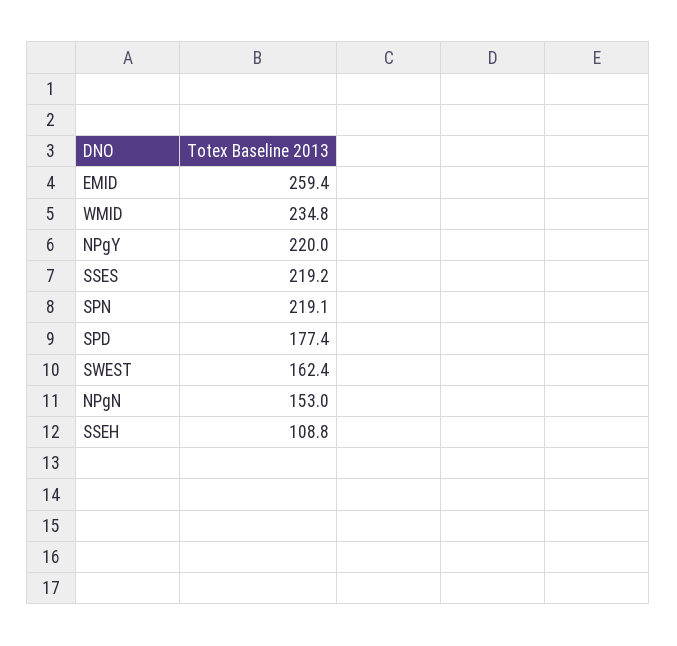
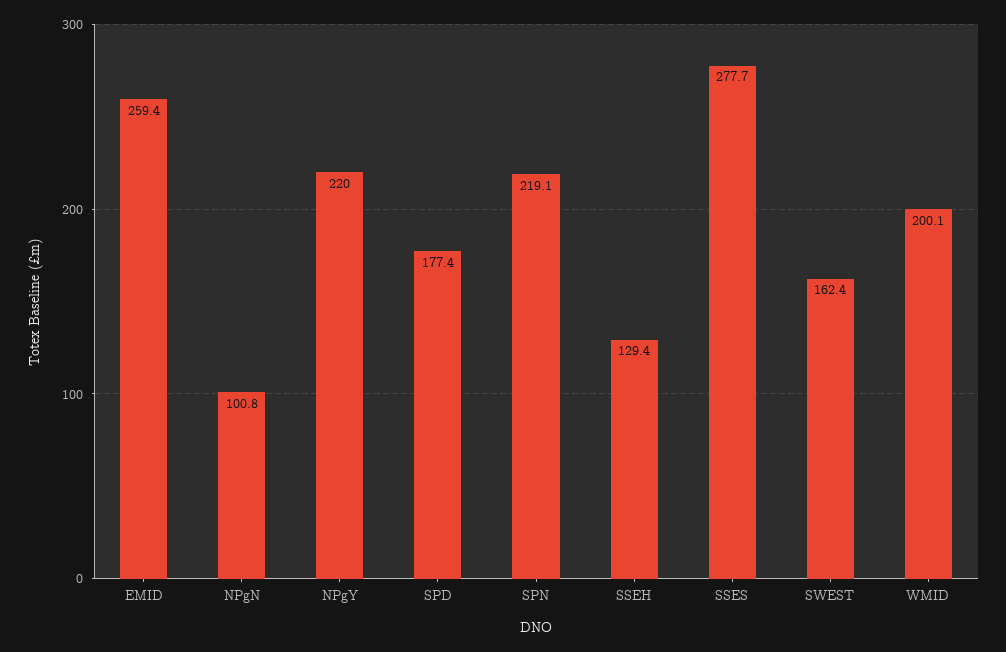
  {
    "EMID": 259.4,
-   "WMID": 234.8,
+   "WMID": 200.1,
    "NPgY": 220,
-   "SSES": 219.2,
+   "SSES": 277.7,
    "SPN": 219.1,
    "SPD": 177.4,
    "SWEST": 162.4,
-   "NPgN": 153,
+   "NPgN": 100.8,
-   "SSEH": 108.8
+   "SSEH": 129.4
  }

